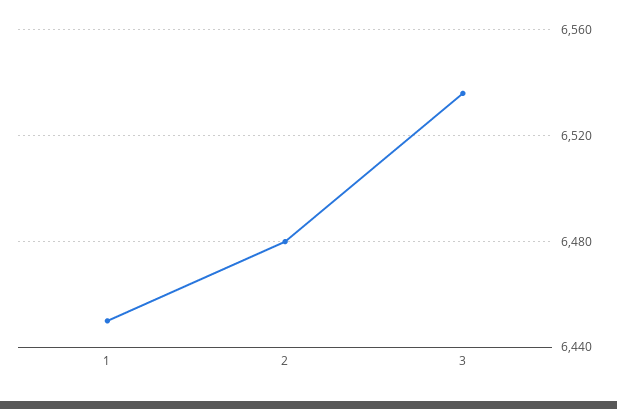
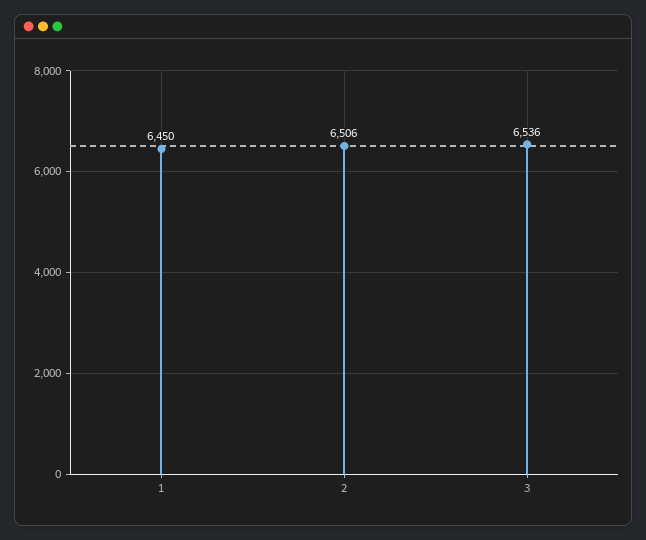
  {
    "1": 6450,
-   "2": 6480,
+   "2": 6506,
    "3": 6536
  }

